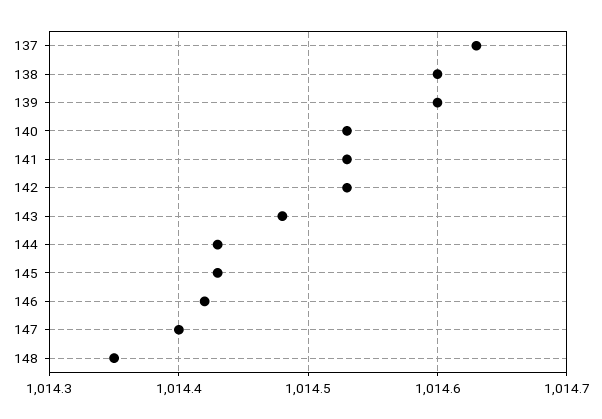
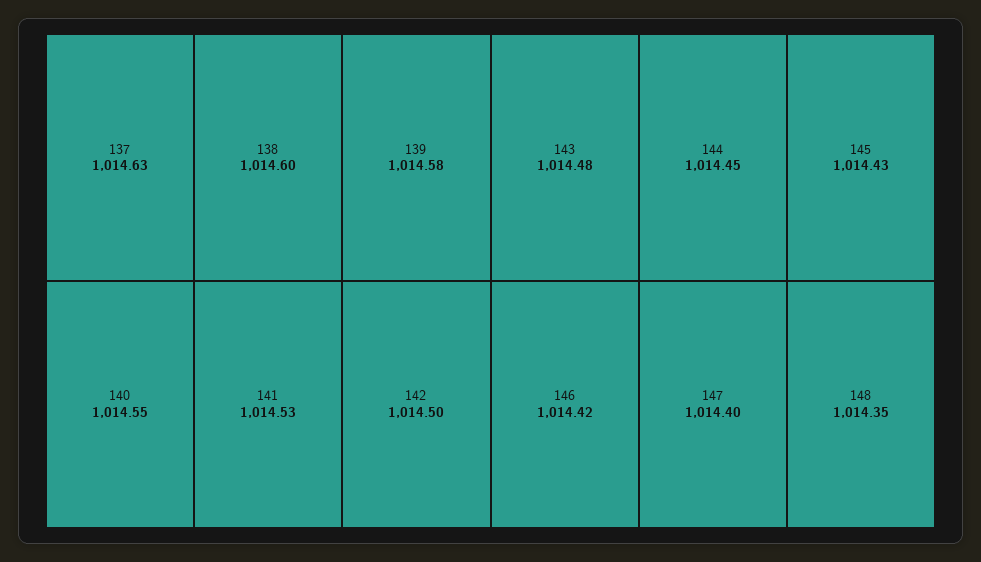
  {
    "137": 1014.63,
    "138": 1014.6,
-   "139": 1014.6,
+   "139": 1014.58,
-   "140": 1014.53,
+   "140": 1014.55,
    "141": 1014.53,
-   "142": 1014.53,
+   "142": 1014.5,
    "143": 1014.48,
-   "144": 1014.43,
+   "144": 1014.45,
    "145": 1014.43,
    "146": 1014.42,
    "147": 1014.4,
    "148": 1014.35
  }

